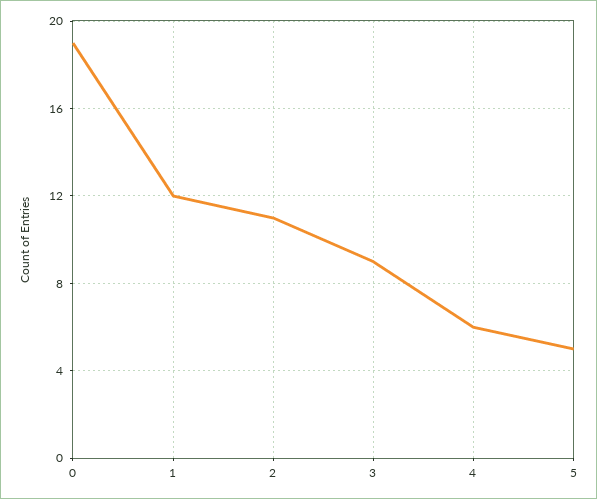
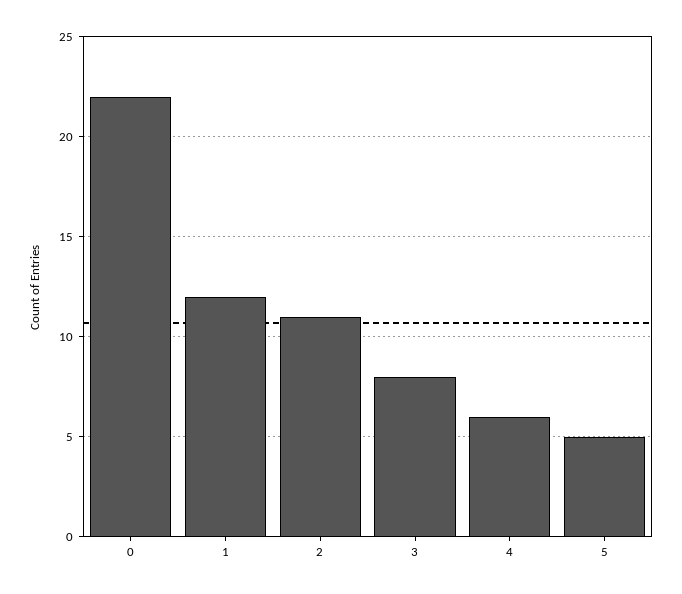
  {
-   "0": 19,
+   "0": 22,
    "1": 12,
    "2": 11,
-   "3": 9,
+   "3": 8,
    "4": 6,
    "5": 5
  }

